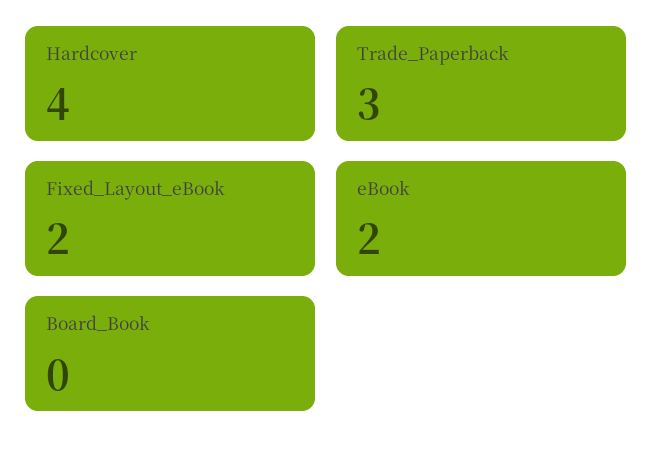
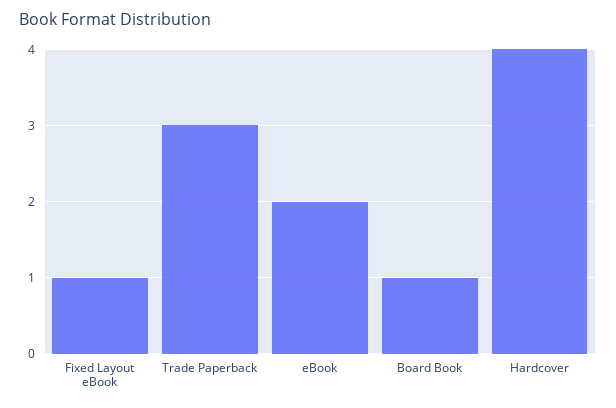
  {
    "Hardcover": 4,
    "Trade_Paperback": 3,
-   "Fixed_Layout_eBook": 2,
+   "Fixed_Layout_eBook": 1,
    "eBook": 2,
-   "Board_Book": 0
+   "Board_Book": 1
  }

